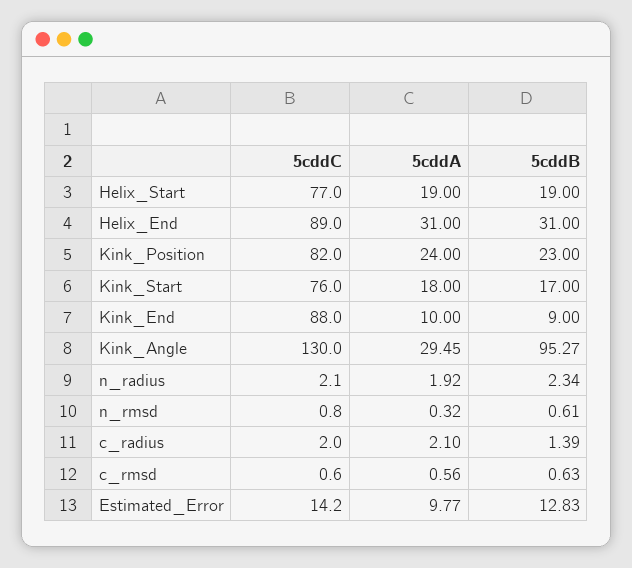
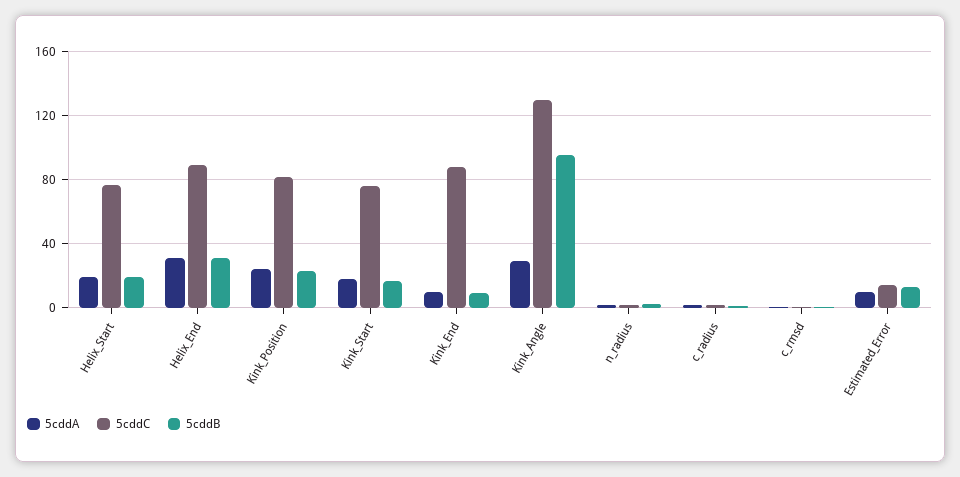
  {
    "5cddC": {
      "Helix_Start": 77,
      "Helix_End": 89,
      "Kink_Position": 82,
      "Kink_Start": 76,
      "Kink_End": 88,
      "Kink_Angle": 130,
      "n_radius": 2.1,
-     "n_rmsd": 0.8,
      "c_radius": 2,
      "c_rmsd": 0.6,
      "Estimated_Error": 14.2
    },
    "5cddA": {
      "Helix_Start": 19,
      "Helix_End": 31,
      "Kink_Position": 24,
      "Kink_Start": 18,
      "Kink_End": 10,
      "Kink_Angle": 29.45,
      "n_radius": 1.92,
-     "n_rmsd": 0.32,
      "c_radius": 2.1,
      "c_rmsd": 0.56,
      "Estimated_Error": 9.77
    },
    "5cddB": {
      "Helix_Start": 19,
      "Helix_End": 31,
      "Kink_Position": 23,
      "Kink_Start": 17,
      "Kink_End": 9,
      "Kink_Angle": 95.27,
      "n_radius": 2.34,
-     "n_rmsd": 0.61,
      "c_radius": 1.39,
      "c_rmsd": 0.63,
      "Estimated_Error": 12.83
    }
  }

